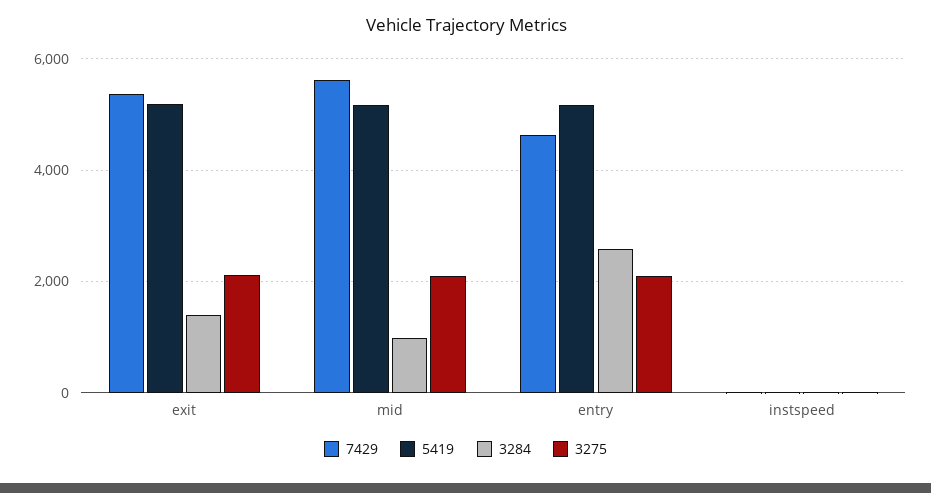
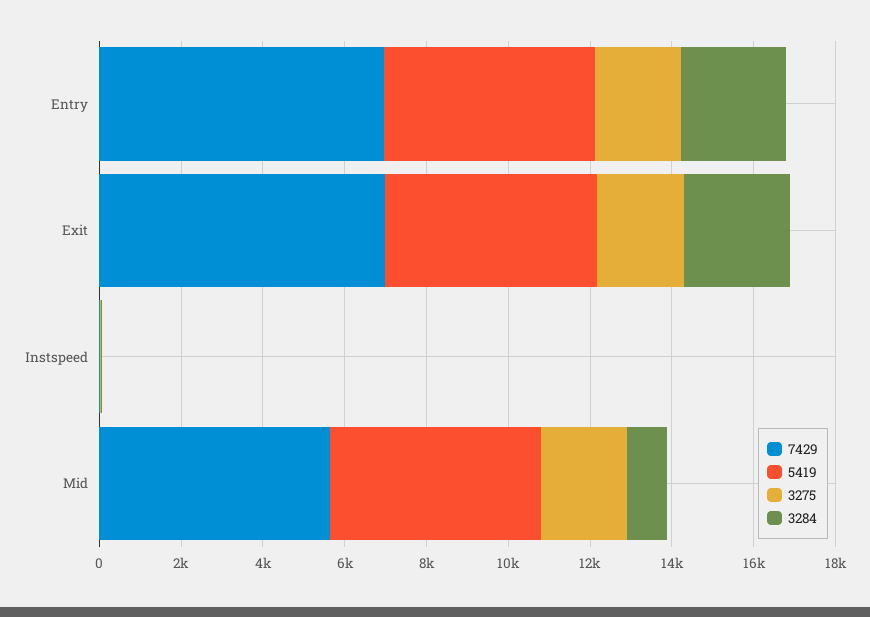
  {
    "7429": {
-     "exit": 5400,
+     "exit": 7000,
      "mid": 5600,
-     "entry": 4600,
+     "entry": 7000,
      "instspeed": 0
    },
    "5419": {
      "exit": 5200,
      "mid": 5200,
      "entry": 5200,
      "instspeed": 0
    },
    "3284": {
-     "exit": 1400,
+     "exit": 2500,
      "mid": 1000,
      "entry": 2600,
      "instspeed": 0
    },
    "3275": {
      "exit": 2200,
      "mid": 2200,
      "entry": 2000,
      "instspeed": 0
    }
  }

